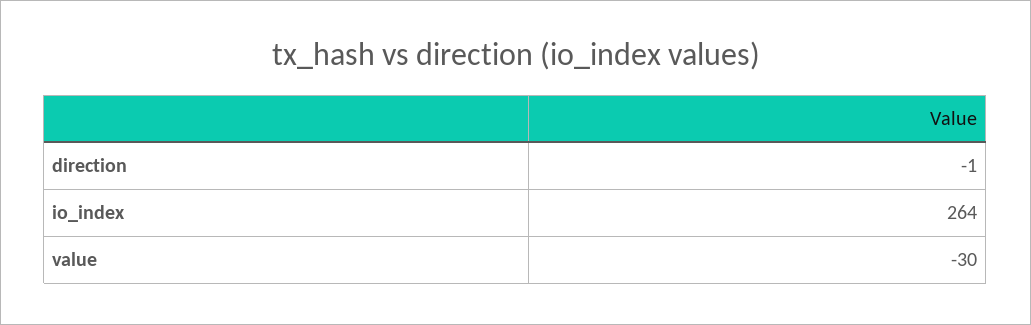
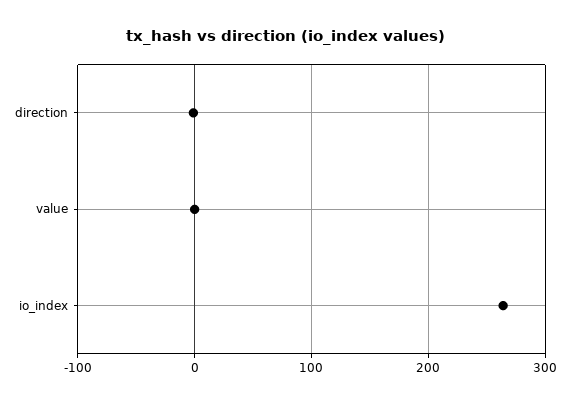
  {
    "direction": -1,
    "io_index": 264,
-   "value": -30
+   "value": 0
  }

